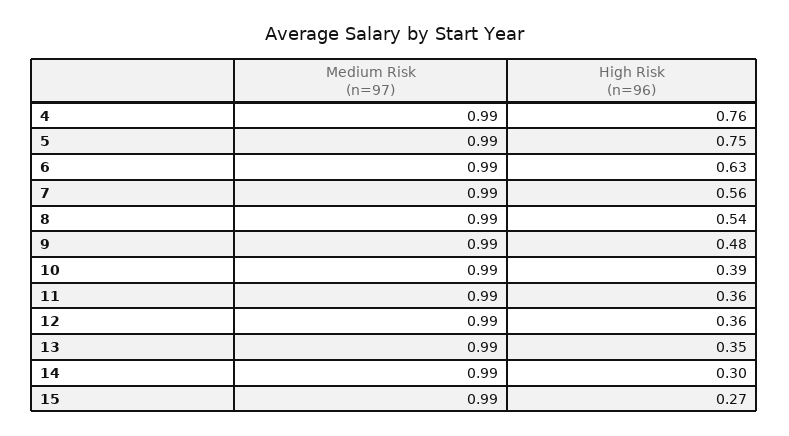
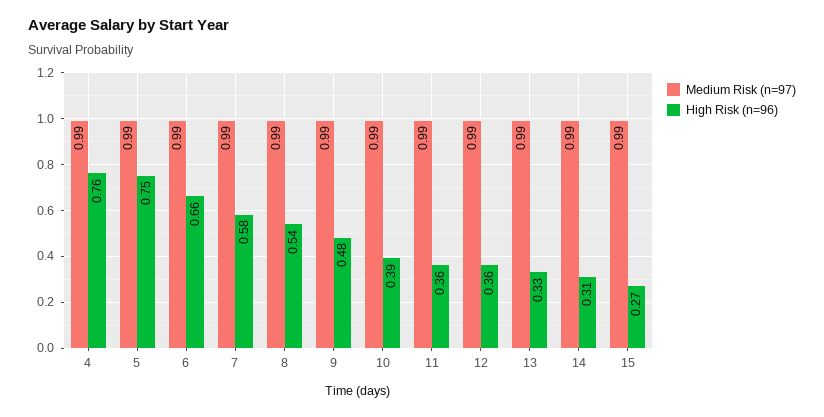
  {
    "Medium Risk (n=97)": {
      "4": 0.99,
      "5": 0.99,
      "6": 0.99,
      "7": 0.99,
      "8": 0.99,
      "9": 0.99,
      "10": 0.99,
      "11": 0.99,
      "12": 0.99,
      "13": 0.99,
      "14": 0.99,
      "15": 0.99
    },
    "High Risk (n=96)": {
      "4": 0.76,
      "5": 0.75,
-     "6": 0.63,
+     "6": 0.66,
-     "7": 0.56,
+     "7": 0.58,
      "8": 0.54,
      "9": 0.48,
      "10": 0.39,
      "11": 0.36,
      "12": 0.36,
-     "13": 0.35,
+     "13": 0.33,
-     "14": 0.3,
+     "14": 0.31,
      "15": 0.27
    }
  }

